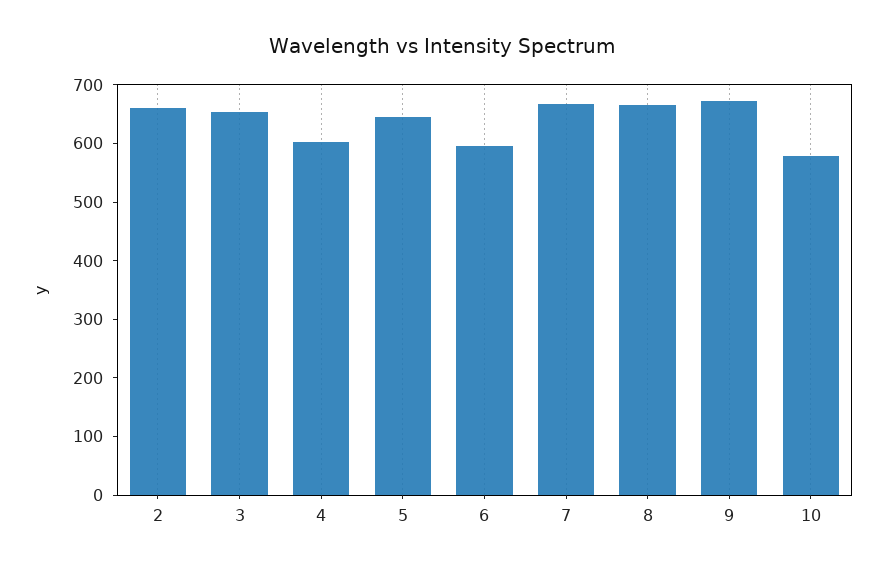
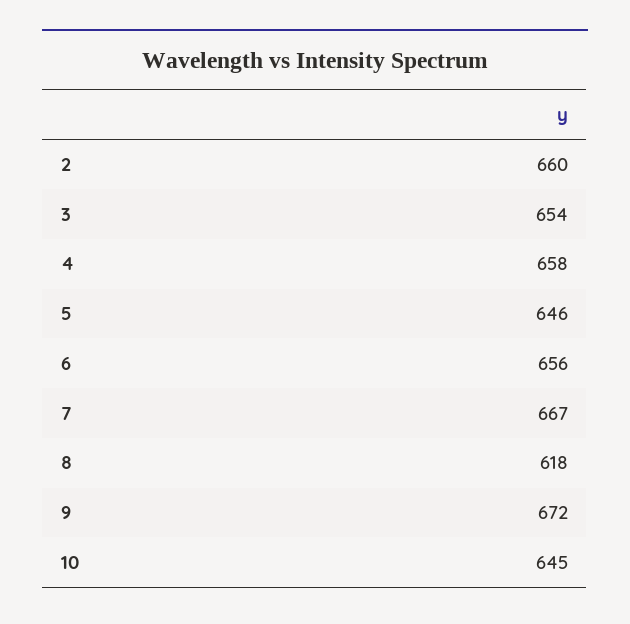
  {
    "2": 660,
    "3": 654,
-   "4": 600,
+   "4": 658,
    "5": 646,
-   "6": 600,
+   "6": 656,
    "7": 667,
-   "8": 660,
+   "8": 618,
    "9": 672,
-   "10": 580
+   "10": 645
  }

